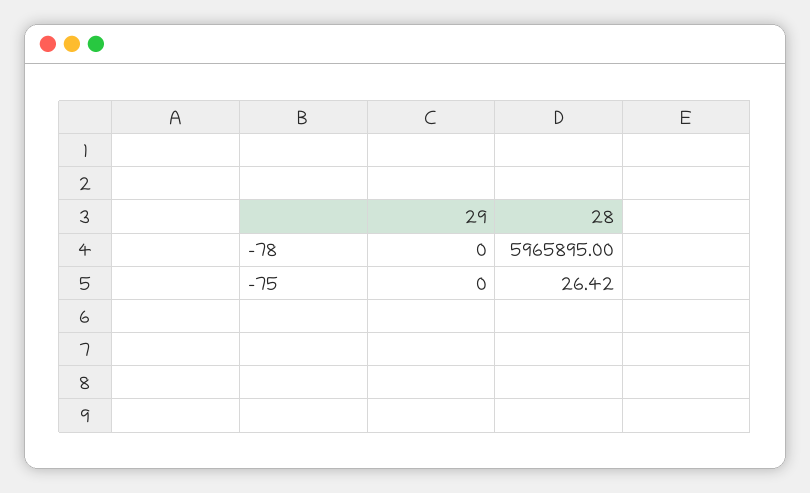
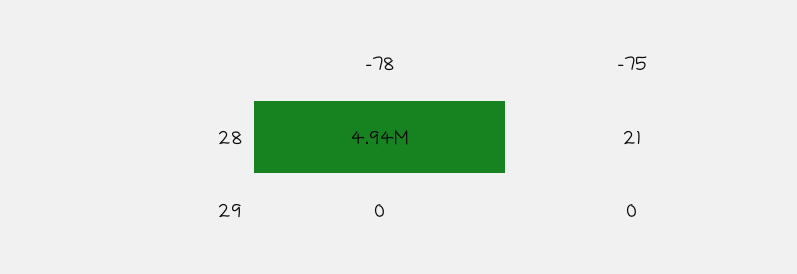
  {
    "29": {
      "-78": 0,
      "-75": 0
    },
    "28": {
-     "-78": 5965895,
+     "-78": 4940000,
-     "-75": 26.42
+     "-75": 21
    }
  }

